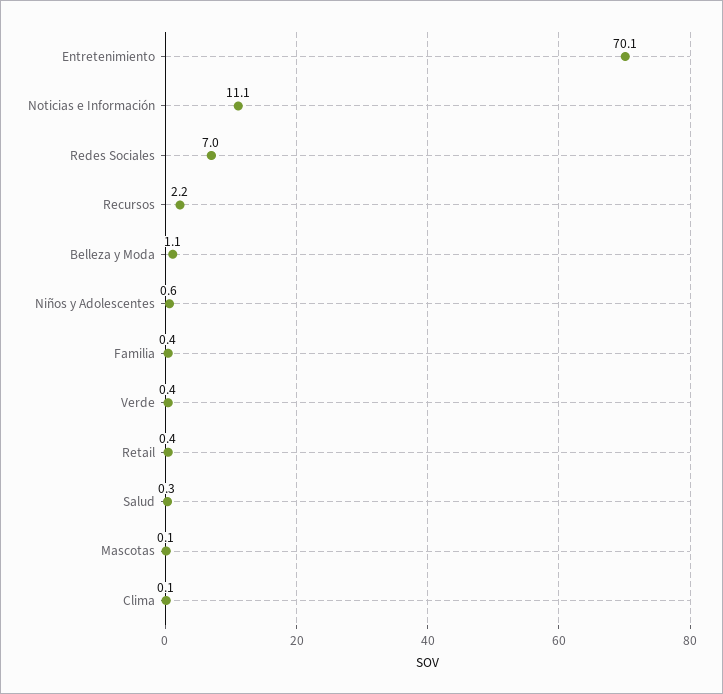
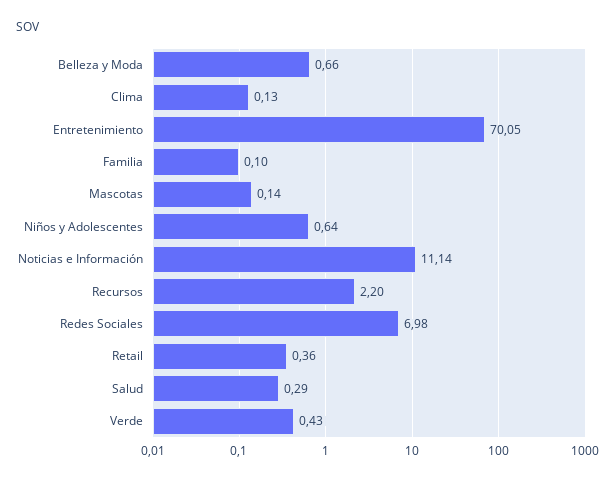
  {
    "Entretenimiento": 70.05,
    "Noticias e Información": 11.14,
    "Redes Sociales": 6.98,
    "Recursos": 2.2,
-   "Belleza y Moda": 1.1,
+   "Belleza y Moda": 0.66,
    "Niños y Adolescentes": 0.64,
-   "Familia": 0.4,
+   "Familia": 0.1,
    "Verde": 0.43,
    "Retail": 0.36,
    "Salud": 0.29,
    "Mascotas": 0.14,
    "Clima": 0.13
  }

